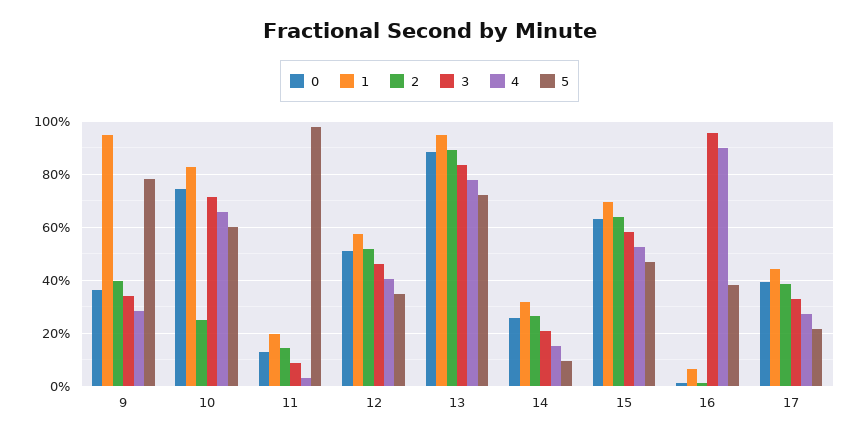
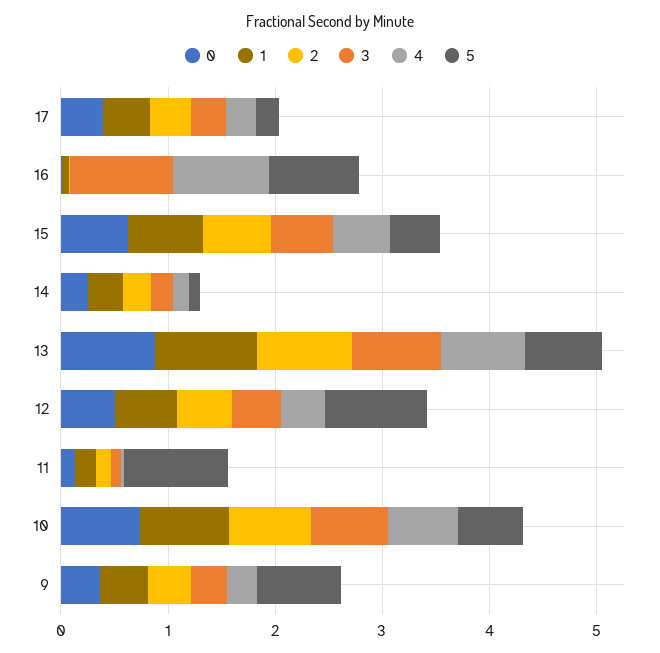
  {
    "0": {
      "9": 0.375,
      "10": 0.75,
      "11": 0.125,
      "12": 0.5,
      "13": 0.875,
      "14": 0.25,
      "15": 0.625,
      "16": 0,
      "17": 0.4
    },
    "1": {
-     "9": 0.95,
+     "9": 0.4,
      "10": 0.825,
      "11": 0.2,
      "12": 0.575,
      "13": 0.95,
      "14": 0.325,
      "15": 0.7,
      "16": 0.075,
      "17": 0.45
    },
    "2": {
      "9": 0.4,
-     "10": 0.25,
+     "10": 0.8,
      "11": 0.15,
      "12": 0.525,
      "13": 0.9,
      "14": 0.275,
      "15": 0.625,
      "16": 0,
      "17": 0.375
    },
    "3": {
      "9": 0.35,
      "10": 0.725,
      "11": 0.075,
      "12": 0.45,
      "13": 0.825,
      "14": 0.2,
      "15": 0.575,
      "16": 0.95,
      "17": 0.325
    },
    "4": {
      "9": 0.275,
      "10": 0.65,
      "11": 0.025,
      "12": 0.4,
      "13": 0.775,
      "14": 0.15,
      "15": 0.525,
      "16": 0.9,
      "17": 0.275
    },
    "5": {
      "9": 0.775,
      "10": 0.6,
      "11": 0.975,
-     "12": 0.35,
+     "12": 1,
      "13": 0.725,
      "14": 0.1,
      "15": 0.475,
-     "16": 0.375,
+     "16": 0.8,
      "17": 0.225
    }
  }

